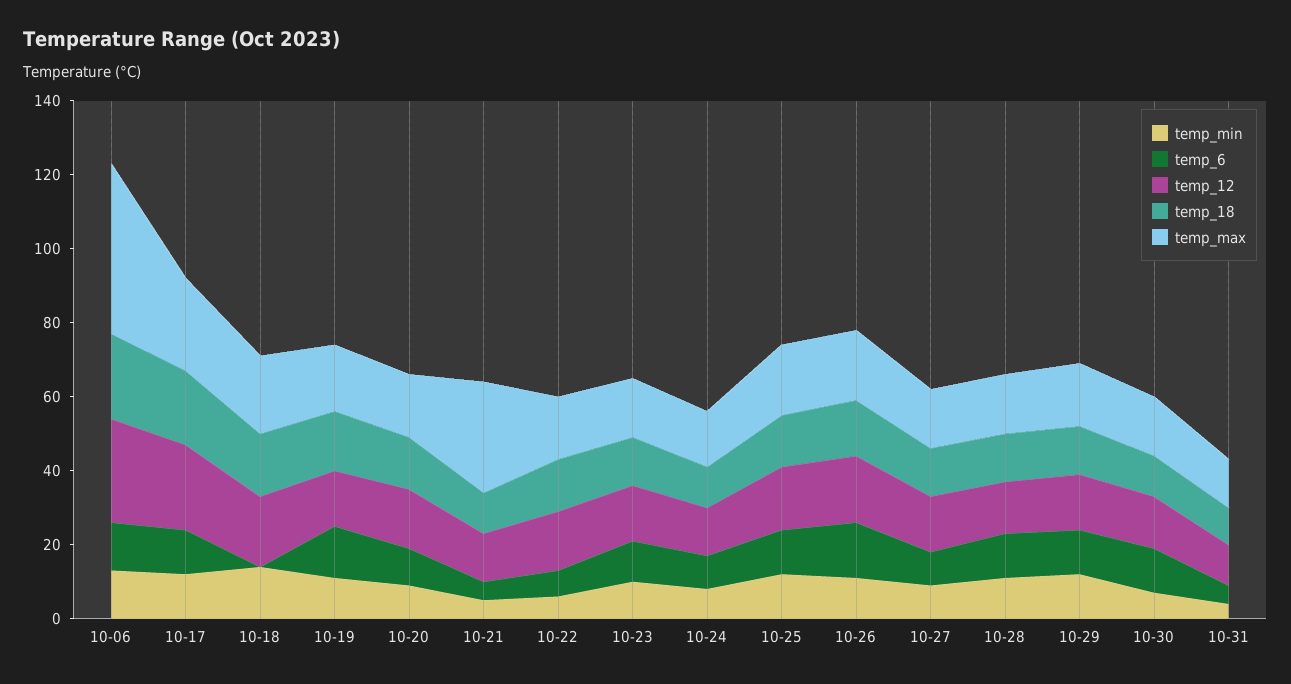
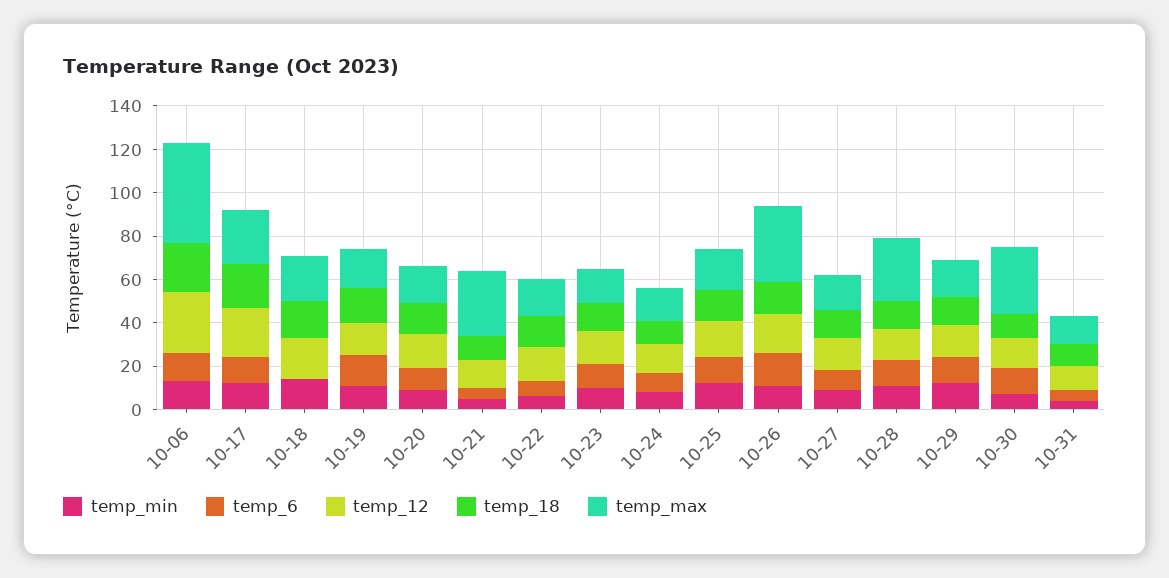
  {
    "temp_min": {
      "10-06": 15,
      "10-17": 10,
      "10-18": 15,
      "10-19": 10,
      "10-20": 10,
      "10-21": 5,
      "10-22": 5,
      "10-23": 10,
      "10-24": 10,
      "10-25": 10,
      "10-26": 10,
      "10-27": 10,
      "10-28": 10,
      "10-29": 10,
      "10-30": 5,
      "10-31": 5
    },
    "temp_6": {
      "10-06": 15,
      "10-17": 10,
      "10-18": 0,
      "10-19": 15,
      "10-20": 10,
      "10-21": 5,
      "10-22": 5,
      "10-23": 10,
      "10-24": 10,
      "10-25": 10,
      "10-26": 15,
      "10-27": 10,
      "10-28": 10,
      "10-29": 10,
      "10-30": 10,
      "10-31": 5
    },
    "temp_12": {
      "10-06": 30,
      "10-17": 25,
      "10-18": 20,
      "10-19": 15,
      "10-20": 15,
      "10-21": 15,
      "10-22": 15,
      "10-23": 15,
      "10-24": 15,
      "10-25": 15,
      "10-26": 20,
      "10-27": 15,
      "10-28": 15,
      "10-29": 15,
      "10-30": 15,
      "10-31": 10
    },
    "temp_18": {
      "10-06": 25,
      "10-17": 20,
      "10-18": 15,
      "10-19": 15,
      "10-20": 15,
      "10-21": 10,
      "10-22": 15,
      "10-23": 15,
      "10-24": 10,
      "10-25": 15,
      "10-26": 15,
      "10-27": 15,
      "10-28": 15,
      "10-29": 15,
      "10-30": 10,
      "10-31": 10
    },
    "temp_max": {
      "10-06": 45,
      "10-17": 25,
      "10-18": 20,
      "10-19": 20,
      "10-20": 15,
      "10-21": 30,
      "10-22": 15,
      "10-23": 15,
      "10-24": 15,
      "10-25": 20,
-     "10-26": 20,
+     "10-26": 35,
      "10-27": 15,
-     "10-28": 15,
+     "10-28": 30,
      "10-29": 15,
-     "10-30": 15,
+     "10-30": 30,
      "10-31": 15
    }
  }

